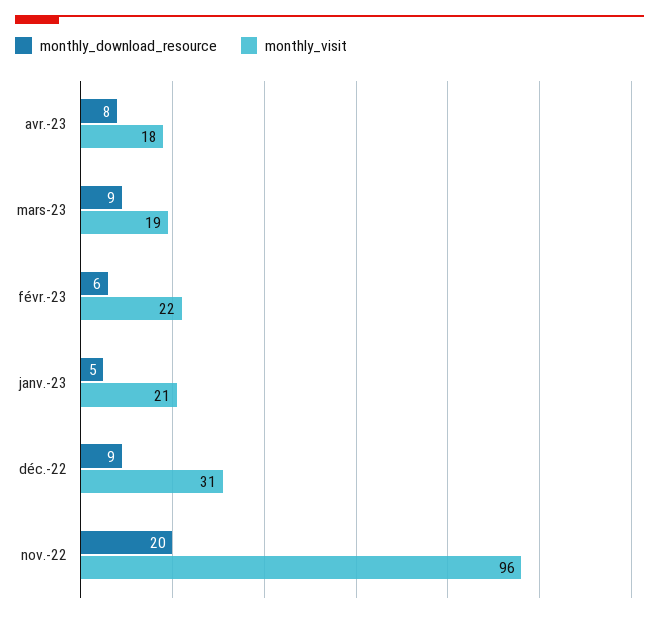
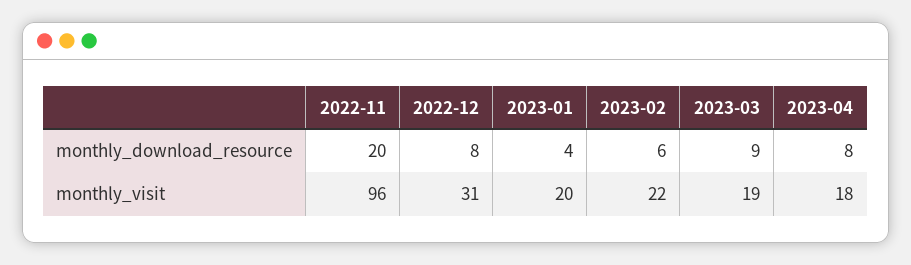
  {
    "monthly_download_resource": {
      "avr.-23": 8,
      "mars-23": 9,
      "févr.-23": 6,
-     "janv.-23": 5,
+     "janv.-23": 4,
-     "déc.-22": 9,
+     "déc.-22": 8,
      "nov.-22": 20
    },
    "monthly_visit": {
      "avr.-23": 18,
      "mars-23": 19,
      "févr.-23": 22,
-     "janv.-23": 21,
+     "janv.-23": 20,
      "déc.-22": 31,
      "nov.-22": 96
    }
  }

